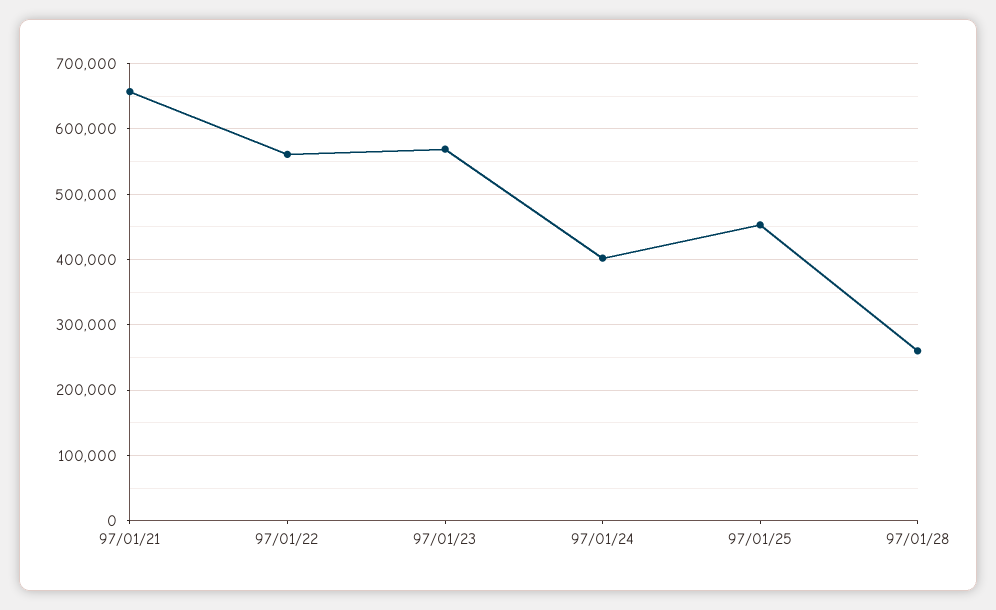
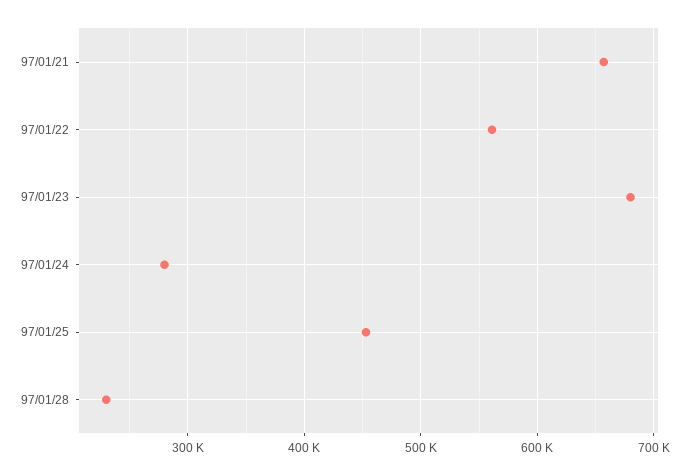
  {
    "97/01/21": 660000,
    "97/01/22": 560000,
-   "97/01/23": 570000,
+   "97/01/23": 680000,
-   "97/01/24": 400000,
+   "97/01/24": 280000,
    "97/01/25": 450000,
-   "97/01/28": 260000
+   "97/01/28": 230000
  }

